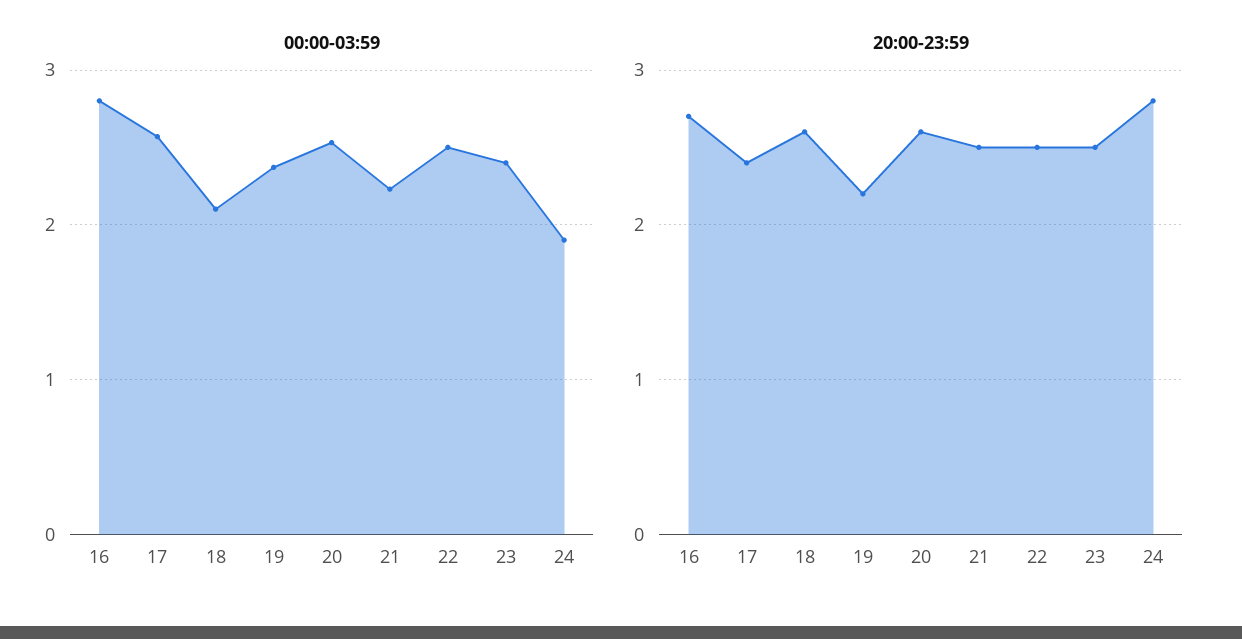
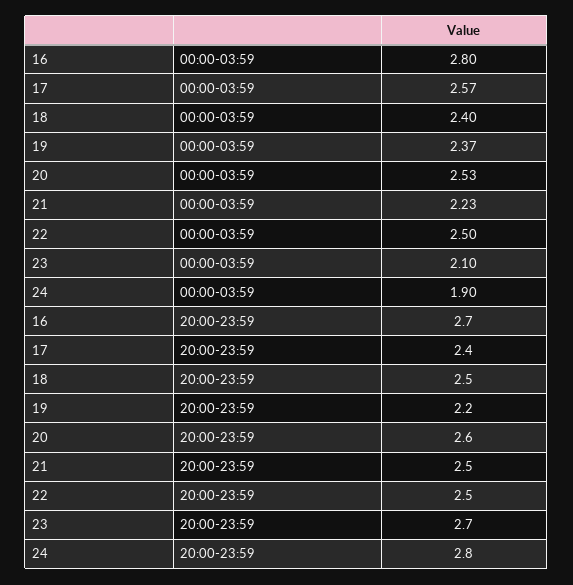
  {
    "00:00-03:59": {
      "16": 2.8,
      "17": 2.57,
-     "18": 2.1,
+     "18": 2.4,
      "19": 2.37,
      "20": 2.53,
      "21": 2.23,
      "22": 2.5,
-     "23": 2.4,
+     "23": 2.1,
      "24": 1.9
    },
    "20:00-23:59": {
      "16": 2.7,
      "17": 2.4,
-     "18": 2.6,
+     "18": 2.5,
      "19": 2.2,
      "20": 2.6,
      "21": 2.5,
      "22": 2.5,
-     "23": 2.5,
+     "23": 2.7,
      "24": 2.8
    }
  }

